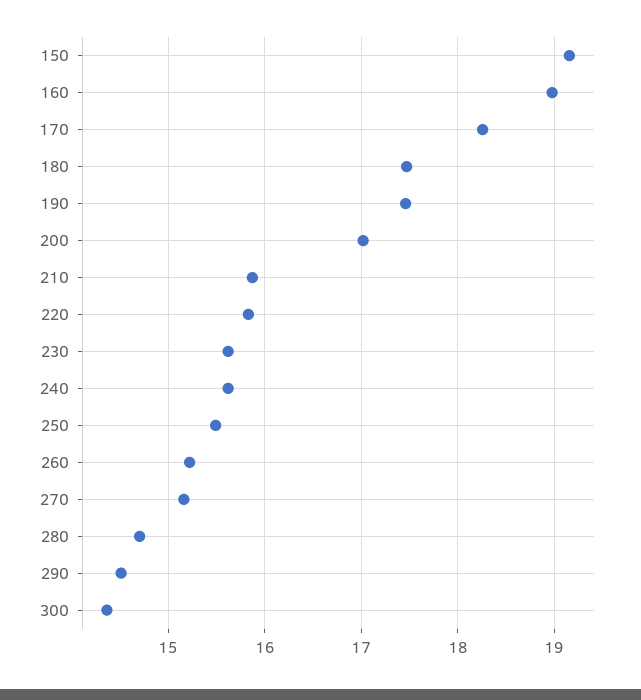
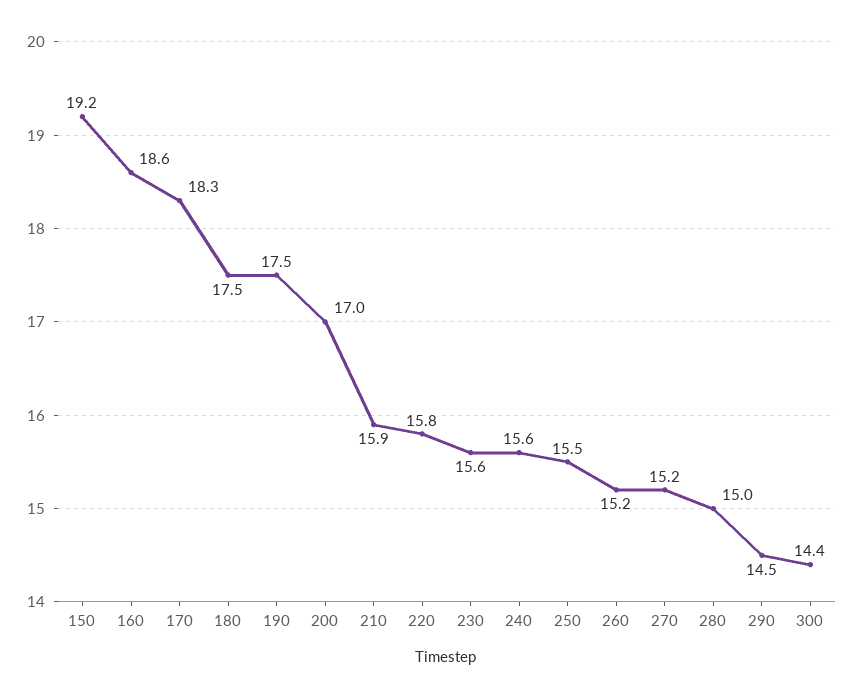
  {
    "150": 19.2,
-   "160": 19,
+   "160": 18.6,
    "170": 18.3,
    "180": 17.5,
    "190": 17.5,
    "200": 17,
    "210": 15.9,
    "220": 15.8,
    "230": 15.6,
    "240": 15.6,
    "250": 15.5,
    "260": 15.2,
    "270": 15.2,
-   "280": 14.7,
+   "280": 15,
    "290": 14.5,
    "300": 14.4
  }

